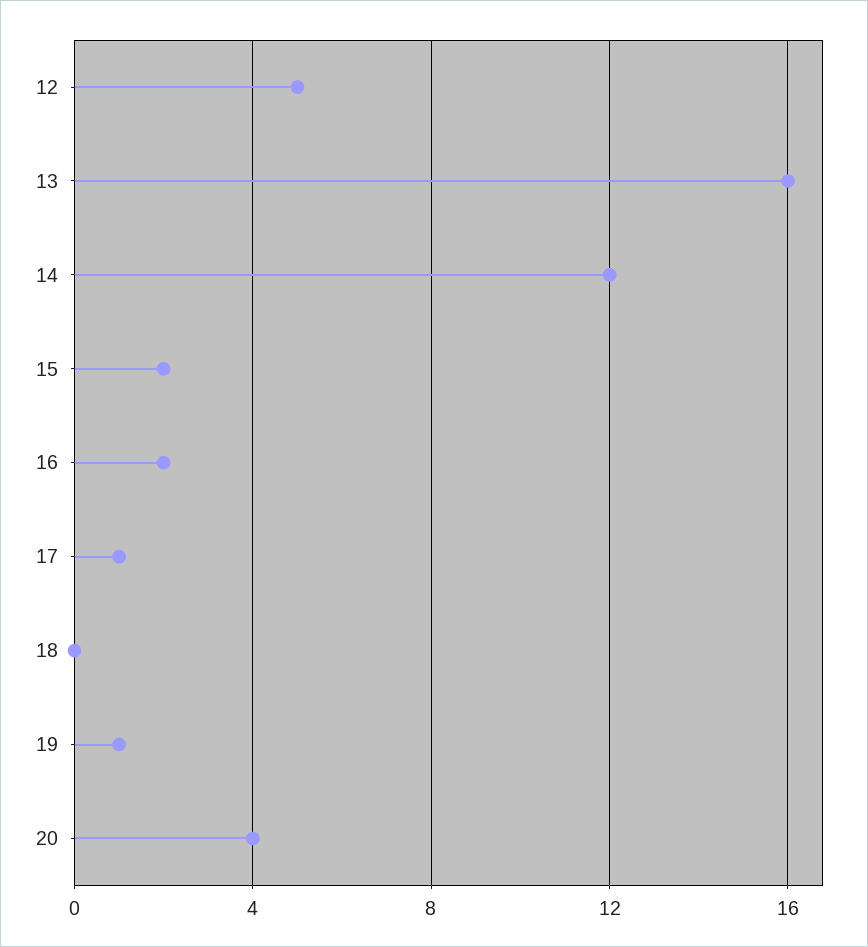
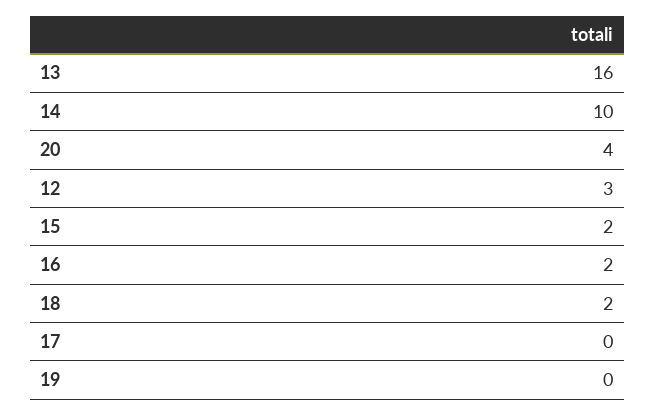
  {
-   "12": 5,
+   "12": 3,
    "13": 16,
-   "14": 12,
+   "14": 10,
    "15": 2,
    "16": 2,
-   "17": 1,
+   "17": 0,
-   "18": 0,
+   "18": 2,
-   "19": 1,
+   "19": 0,
    "20": 4
  }

